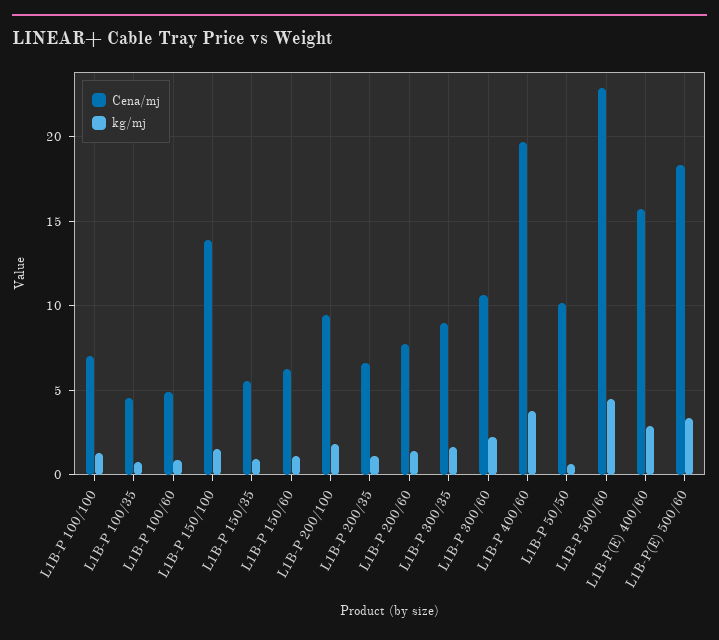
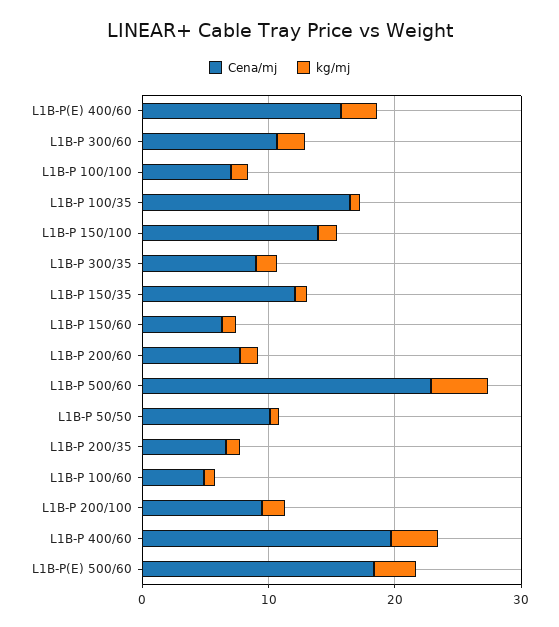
  {
    "Cena/mj": {
      "L1B-P 100/100": 7,
-     "L1B-P 100/35": 4.5,
+     "L1B-P 100/35": 16,
      "L1B-P 100/60": 5,
      "L1B-P 150/100": 14,
-     "L1B-P 150/35": 5.5,
+     "L1B-P 150/35": 12,
      "L1B-P 150/60": 6.5,
      "L1B-P 200/100": 9.5,
      "L1B-P 200/35": 6.5,
      "L1B-P 200/60": 8,
      "L1B-P 300/35": 9,
      "L1B-P 300/60": 10.5,
      "L1B-P 400/60": 19.5,
      "L1B-P 50/50": 10,
      "L1B-P 500/60": 23,
      "L1B-P(E) 400/60": 15.5,
      "L1B-P(E) 500/60": 18.5
    },
    "kg/mj": {
      "L1B-P 100/100": 1.5,
      "L1B-P 100/35": 0.5,
      "L1B-P 100/60": 1,
      "L1B-P 150/100": 1.5,
      "L1B-P 150/35": 1,
      "L1B-P 150/60": 1,
      "L1B-P 200/100": 2,
      "L1B-P 200/35": 1,
      "L1B-P 200/60": 1.5,
      "L1B-P 300/35": 1.5,
      "L1B-P 300/60": 2,
      "L1B-P 400/60": 4,
      "L1B-P 50/50": 0.5,
      "L1B-P 500/60": 4.5,
      "L1B-P(E) 400/60": 3,
      "L1B-P(E) 500/60": 3.5
    }
  }

